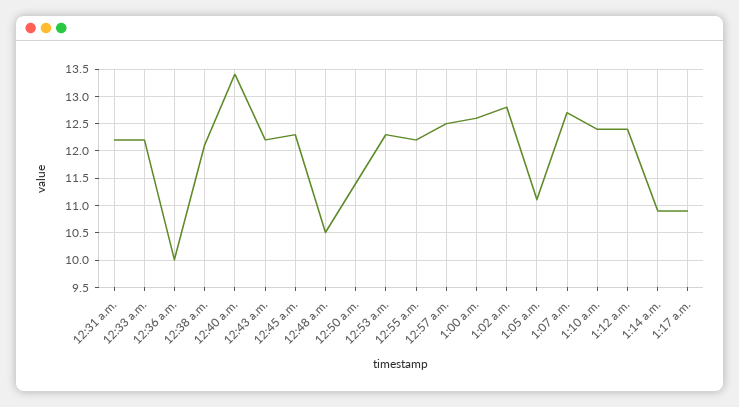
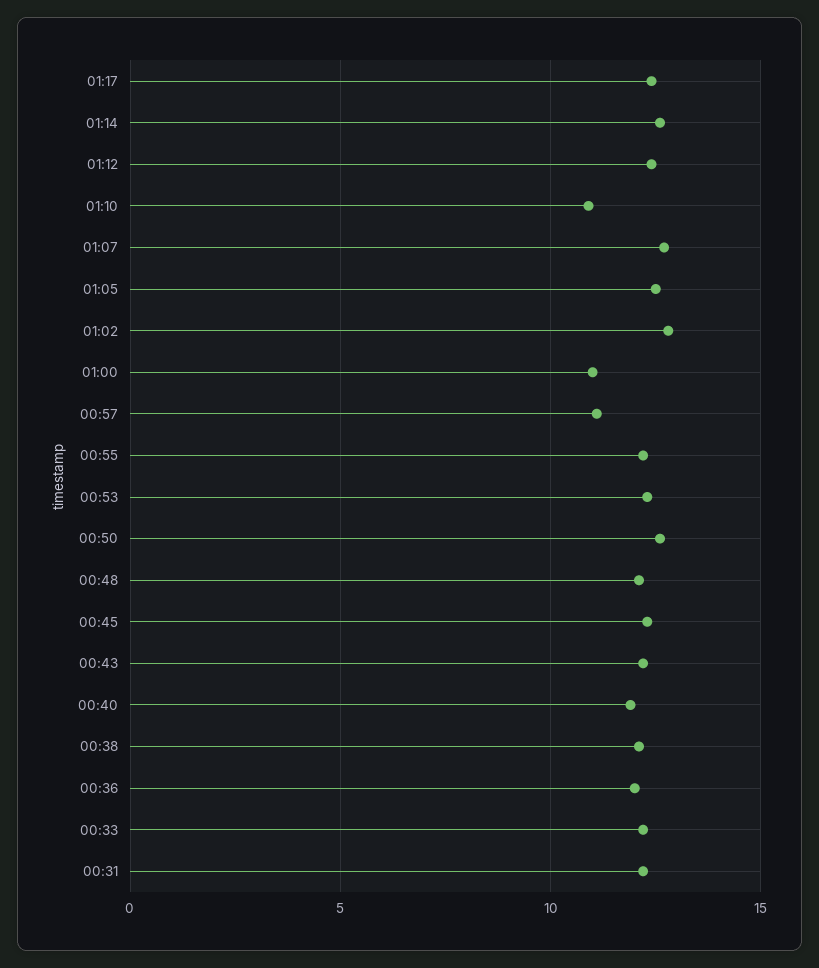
  {
    "12:31 a.m.": 12,
    "12:33 a.m.": 12,
-   "12:36 a.m.": 10,
+   "12:36 a.m.": 12,
    "12:38 a.m.": 12,
-   "12:40 a.m.": 13.5,
+   "12:40 a.m.": 12,
    "12:43 a.m.": 12,
    "12:45 a.m.": 12.5,
-   "12:48 a.m.": 10.5,
+   "12:48 a.m.": 12,
-   "12:50 a.m.": 11.5,
+   "12:50 a.m.": 12.5,
    "12:53 a.m.": 12.5,
    "12:55 a.m.": 12,
-   "12:57 a.m.": 12.5,
+   "12:57 a.m.": 11,
-   "1:00 a.m.": 12.5,
+   "1:00 a.m.": 11,
    "1:02 a.m.": 13,
-   "1:05 a.m.": 11,
+   "1:05 a.m.": 12.5,
    "1:07 a.m.": 12.5,
-   "1:10 a.m.": 12.5,
+   "1:10 a.m.": 11,
    "1:12 a.m.": 12.5,
-   "1:14 a.m.": 11,
+   "1:14 a.m.": 12.5,
-   "1:17 a.m.": 11
+   "1:17 a.m.": 12.5
  }

